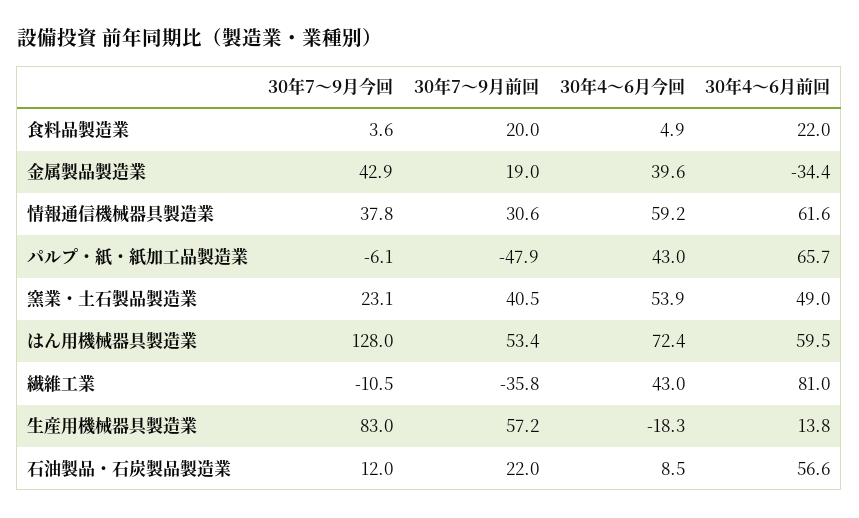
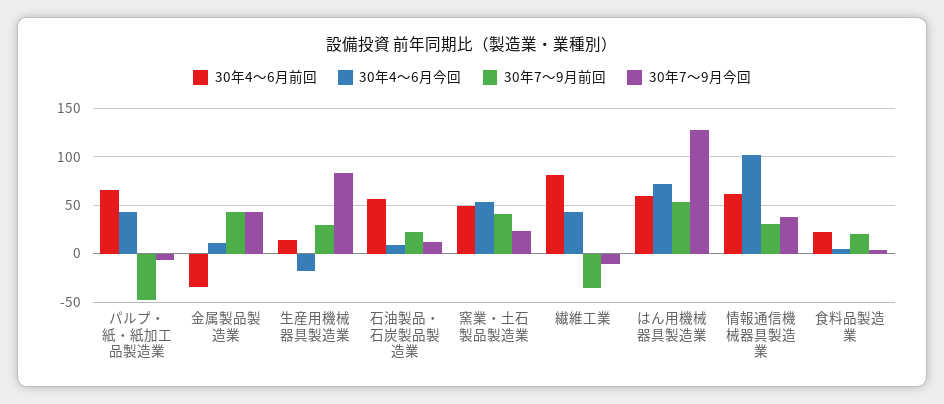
  {
    "30年7～9月今回": {
      "食料品製造業": 3.6,
      "金属製品製造業": 42.9,
      "情報通信機械器具製造業": 37.8,
      "パルプ・紙・紙加工品製造業": -6.1,
      "窯業・土石製品製造業": 23.1,
      "はん用機械器具製造業": 128,
      "繊維工業": -10.5,
      "生産用機械器具製造業": 83,
      "石油製品・石炭製品製造業": 12
    },
    "30年7～9月前回": {
      "食料品製造業": 20,
-     "金属製品製造業": 19,
+     "金属製品製造業": 40,
      "情報通信機械器具製造業": 30.6,
      "パルプ・紙・紙加工品製造業": -47.9,
      "窯業・土石製品製造業": 40.5,
      "はん用機械器具製造業": 53.4,
      "繊維工業": -35.8,
-     "生産用機械器具製造業": 57.2,
+     "生産用機械器具製造業": 30,
      "石油製品・石炭製品製造業": 22
    },
    "30年4～6月今回": {
      "食料品製造業": 4.9,
-     "金属製品製造業": 39.6,
+     "金属製品製造業": 10,
-     "情報通信機械器具製造業": 59.2,
+     "情報通信機械器具製造業": 100,
      "パルプ・紙・紙加工品製造業": 43,
      "窯業・土石製品製造業": 53.9,
      "はん用機械器具製造業": 72.4,
      "繊維工業": 43,
      "生産用機械器具製造業": -18.3,
      "石油製品・石炭製品製造業": 8.5
    },
    "30年4～6月前回": {
      "食料品製造業": 22,
      "金属製品製造業": -34.4,
      "情報通信機械器具製造業": 61.6,
      "パルプ・紙・紙加工品製造業": 65.7,
      "窯業・土石製品製造業": 49,
      "はん用機械器具製造業": 59.5,
      "繊維工業": 81,
      "生産用機械器具製造業": 13.8,
      "石油製品・石炭製品製造業": 56.6
    }
  }

